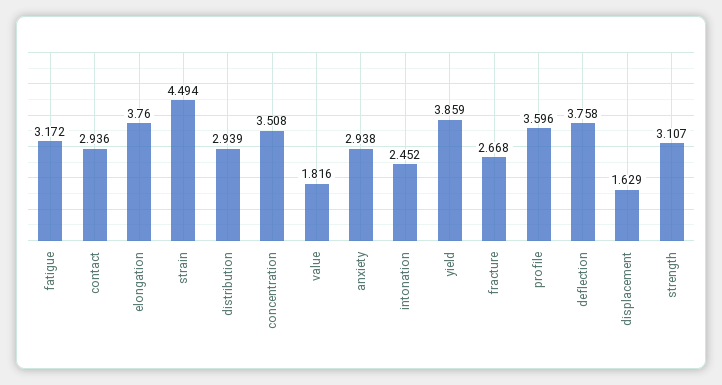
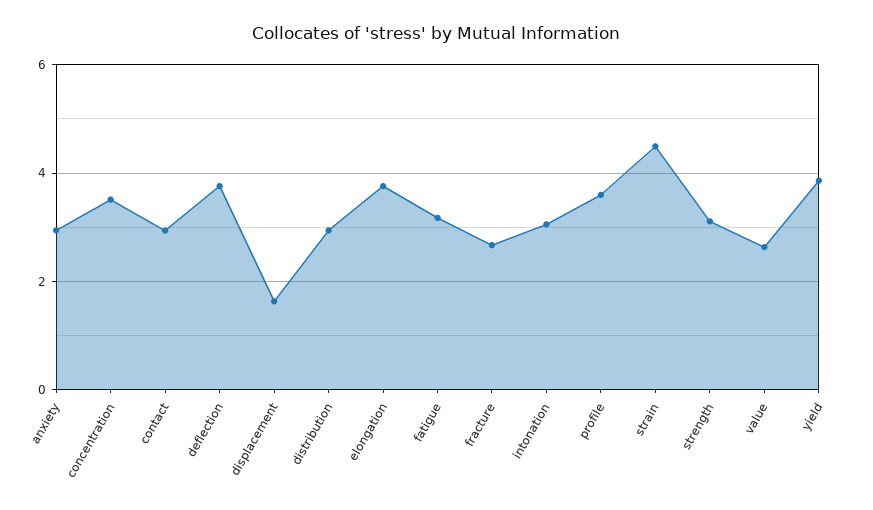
  {
    "fatigue": 3.172,
    "contact": 2.936,
    "elongation": 3.76,
    "strain": 4.494,
    "distribution": 2.939,
    "concentration": 3.508,
-   "value": 1.816,
+   "value": 2.6,
    "anxiety": 2.938,
-   "intonation": 2.452,
+   "intonation": 3,
    "yield": 3.859,
    "fracture": 2.668,
    "profile": 3.596,
    "deflection": 3.758,
    "displacement": 1.629,
    "strength": 3.107
  }

